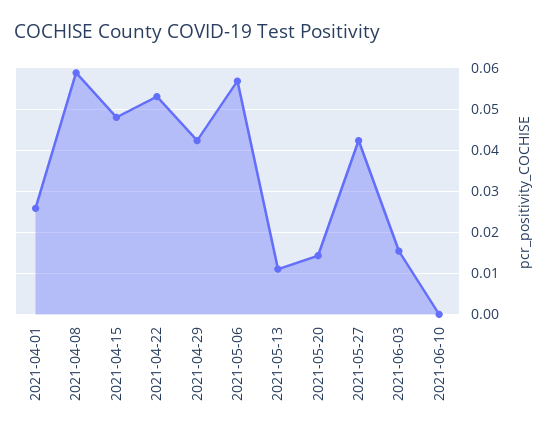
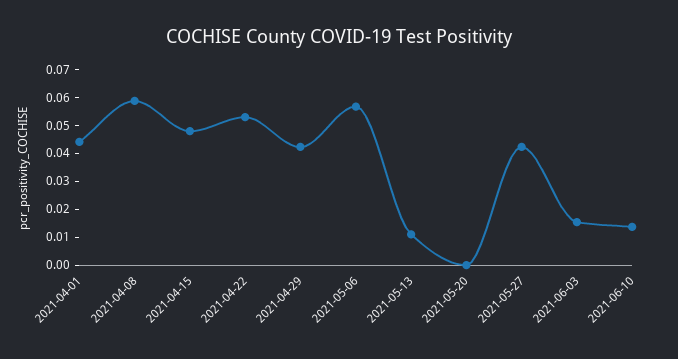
  {
-   "2021-04-01": 0.026,
+   "2021-04-01": 0.045,
    "2021-04-08": 0.058,
    "2021-04-15": 0.048,
    "2021-04-22": 0.054,
    "2021-04-29": 0.042,
    "2021-05-06": 0.056,
    "2021-05-13": 0.012,
-   "2021-05-20": 0.014,
+   "2021-05-20": 0,
    "2021-05-27": 0.042,
    "2021-06-03": 0.016,
-   "2021-06-10": 0
+   "2021-06-10": 0.015
  }

